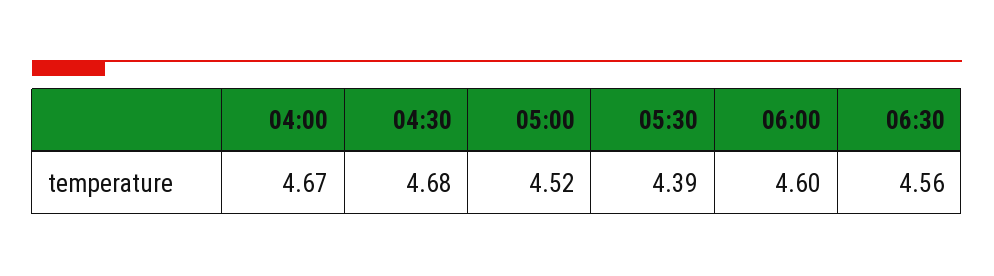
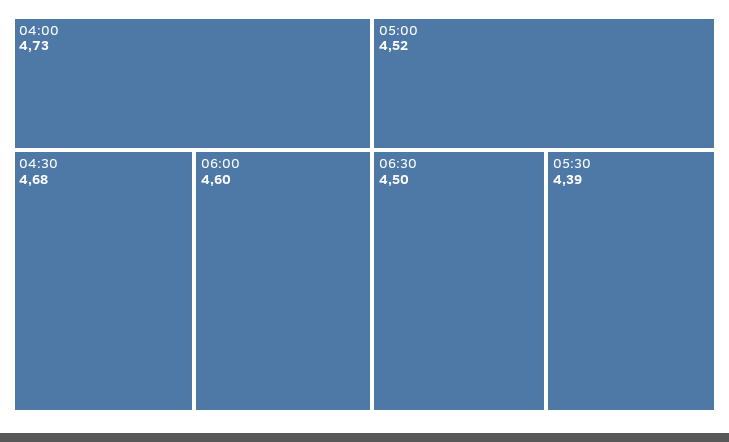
  {
-   "04:00": 4.67,
+   "04:00": 4.73,
    "04:30": 4.68,
    "05:00": 4.52,
    "05:30": 4.39,
    "06:00": 4.6,
-   "06:30": 4.56
+   "06:30": 4.5
  }

